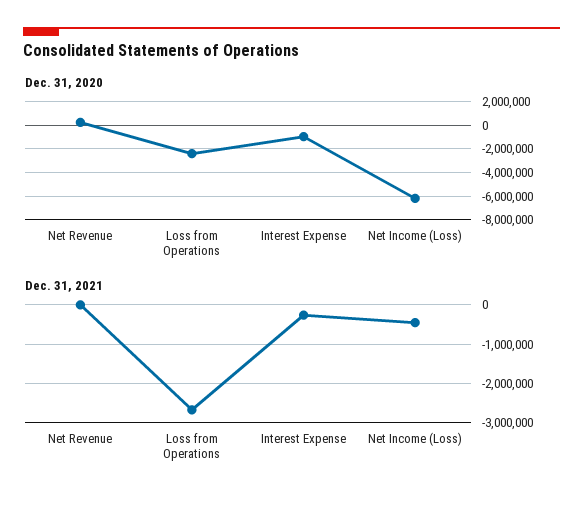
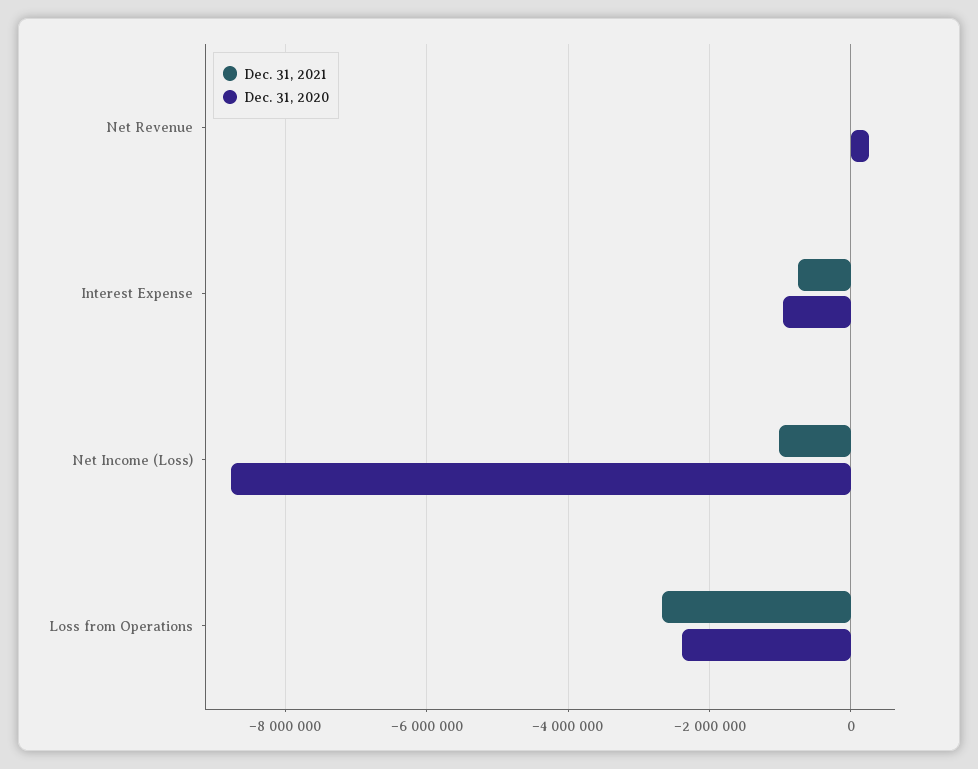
  {
    "Dec. 31, 2020": {
      "Net Revenue": 200000,
      "Loss from Operations": -2400000,
      "Interest Expense": -1000000,
-     "Net Income (Loss)": -6000000
+     "Net Income (Loss)": -8800000
    },
    "Dec. 31, 2021": {
      "Net Revenue": 0,
      "Loss from Operations": -2600000,
-     "Interest Expense": -200000,
+     "Interest Expense": -800000,
-     "Net Income (Loss)": -400000
+     "Net Income (Loss)": -1000000
    }
  }

